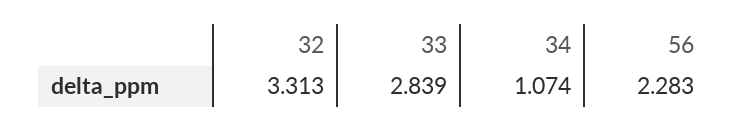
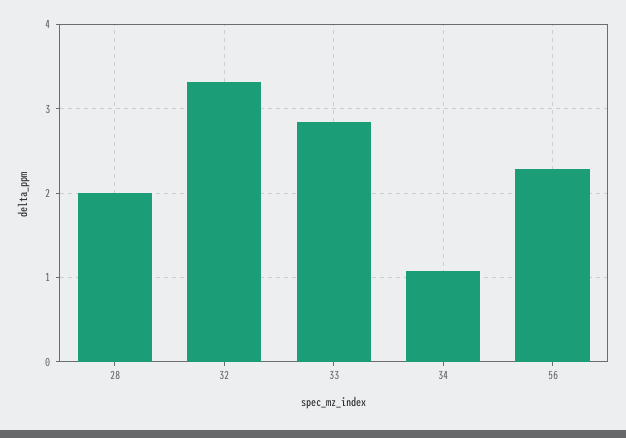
  {
    "32": 3.313,
    "33": 2.839,
    "34": 1.074,
-   "56": 2.283
+   "56": 2.283,
+   "28": 2
  }

